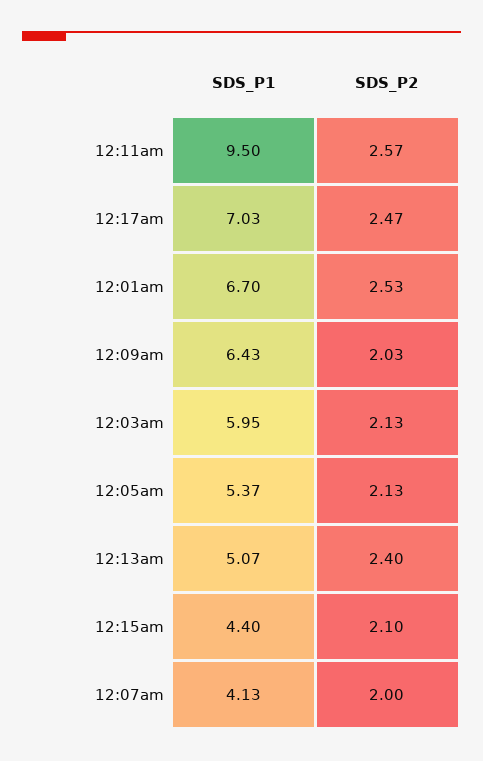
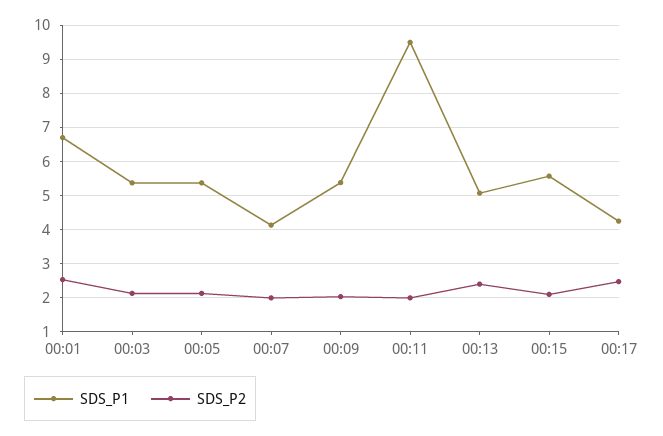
  {
    "SDS_P1": {
      "12:11am": 9.5,
-     "12:17am": 7.03,
+     "12:17am": 4.2,
      "12:01am": 6.7,
-     "12:09am": 6.43,
+     "12:09am": 5.4,
-     "12:03am": 5.95,
+     "12:03am": 5.4,
      "12:05am": 5.37,
      "12:13am": 5.07,
-     "12:15am": 4.4,
+     "12:15am": 5.6,
      "12:07am": 4.13
    },
    "SDS_P2": {
-     "12:11am": 2.57,
+     "12:11am": 2,
      "12:17am": 2.47,
      "12:01am": 2.53,
      "12:09am": 2.03,
      "12:03am": 2.13,
      "12:05am": 2.13,
      "12:13am": 2.4,
      "12:15am": 2.1,
      "12:07am": 2
    }
  }

